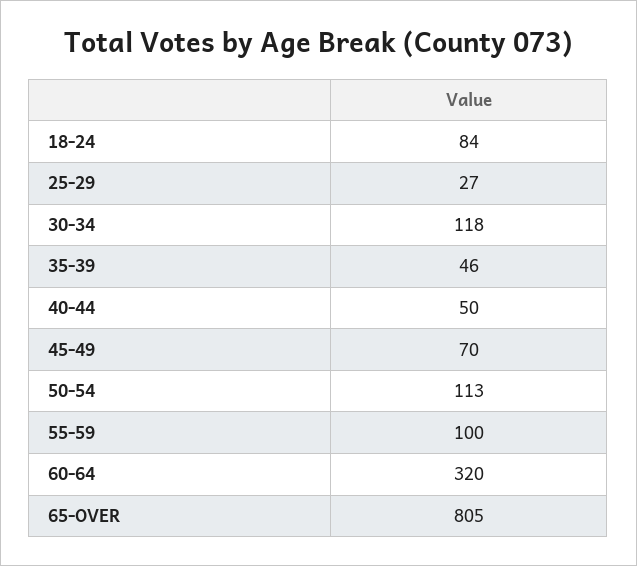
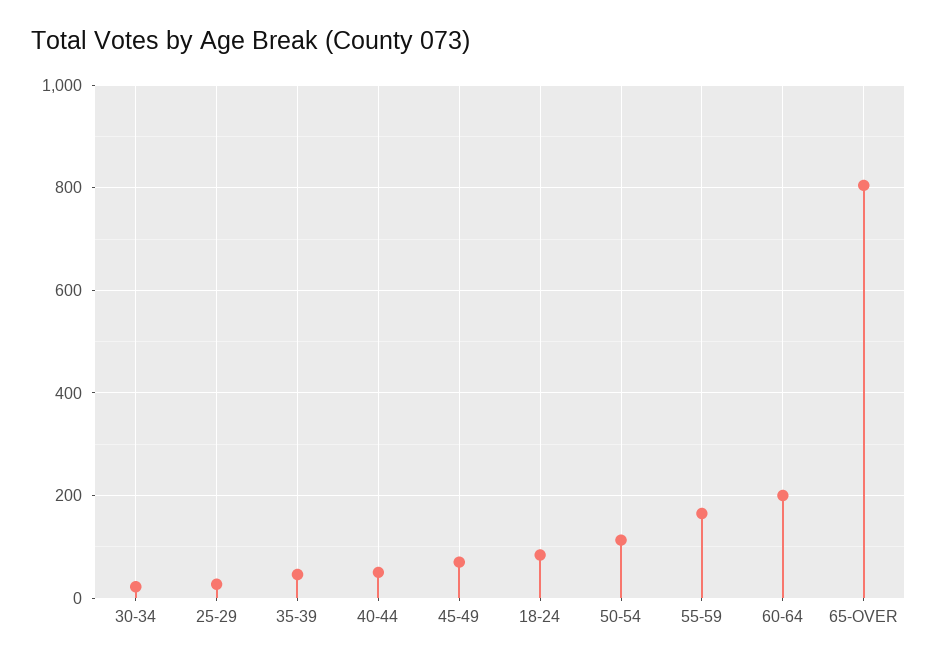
  {
    "18-24": 84,
    "25-29": 27,
-   "30-34": 118,
+   "30-34": 20,
    "35-39": 46,
    "40-44": 50,
    "45-49": 70,
    "50-54": 113,
-   "55-59": 100,
+   "55-59": 160,
-   "60-64": 320,
+   "60-64": 200,
    "65-OVER": 805
  }

